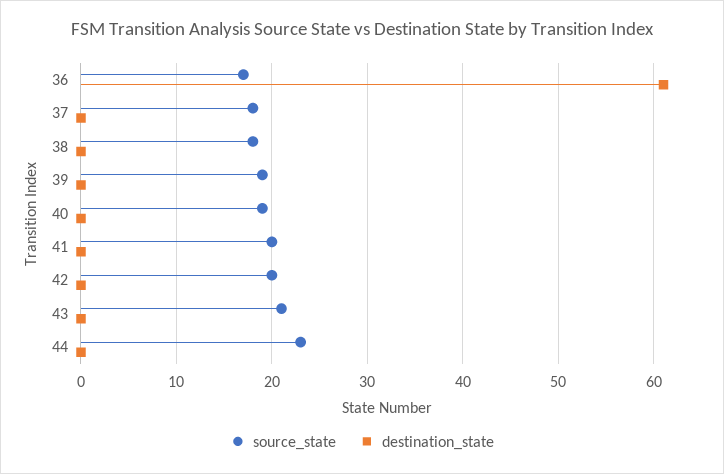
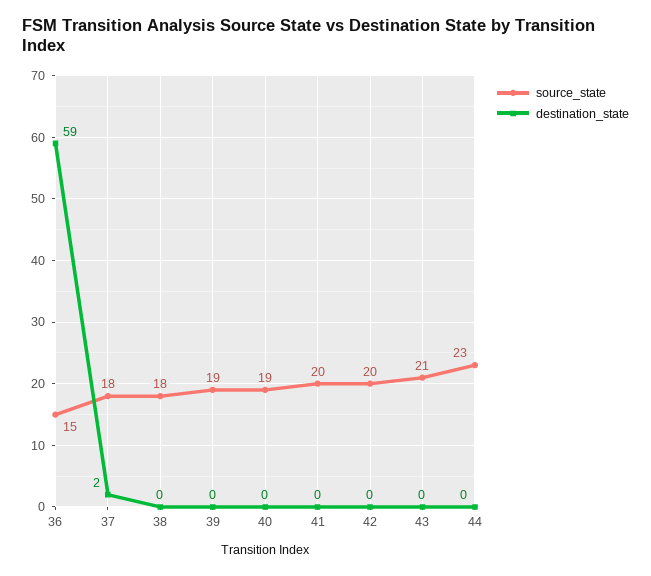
  {
    "source_state": {
-     "36": 17,
+     "36": 15,
      "37": 18,
      "38": 18,
      "39": 19,
      "40": 19,
      "41": 20,
      "42": 20,
      "43": 21,
      "44": 23
    },
    "destination_state": {
-     "36": 61,
+     "36": 59,
-     "37": 0,
+     "37": 2,
      "38": 0,
      "39": 0,
      "40": 0,
      "41": 0,
      "42": 0,
      "43": 0,
      "44": 0
    }
  }

